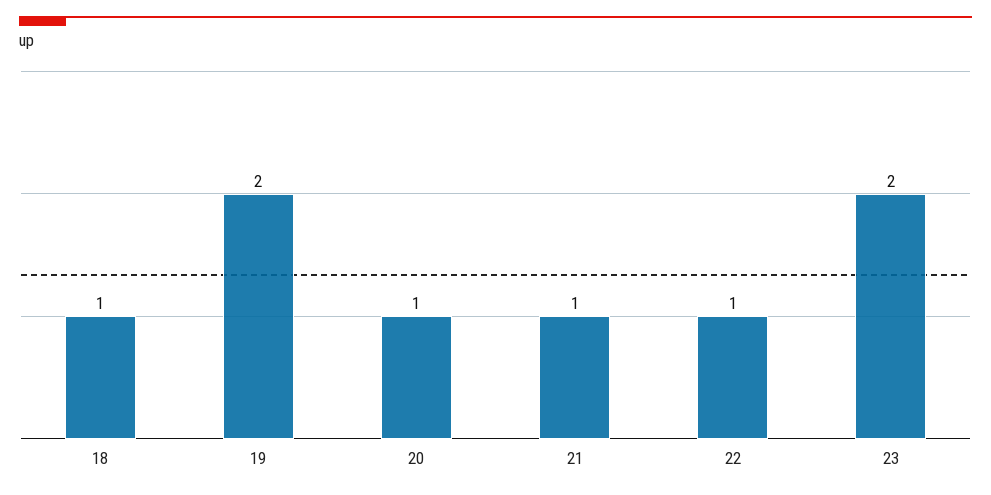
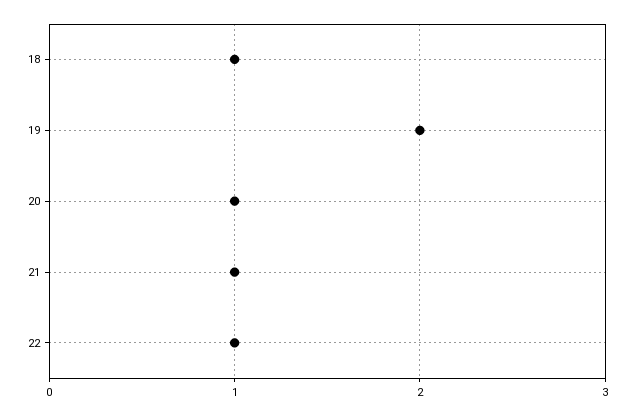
  {
    "18": 1,
    "19": 2,
    "20": 1,
    "21": 1,
-   "22": 1,
+   "22": 1
-   "23": 2
  }

